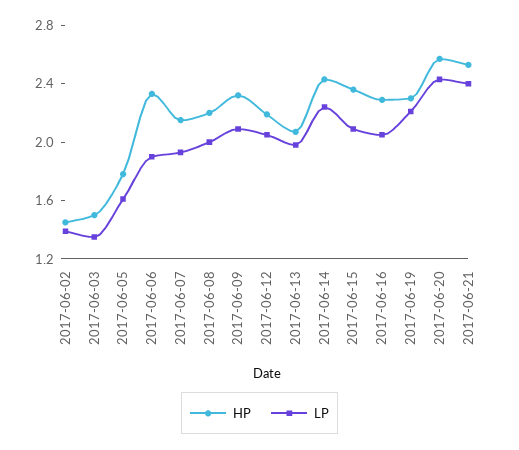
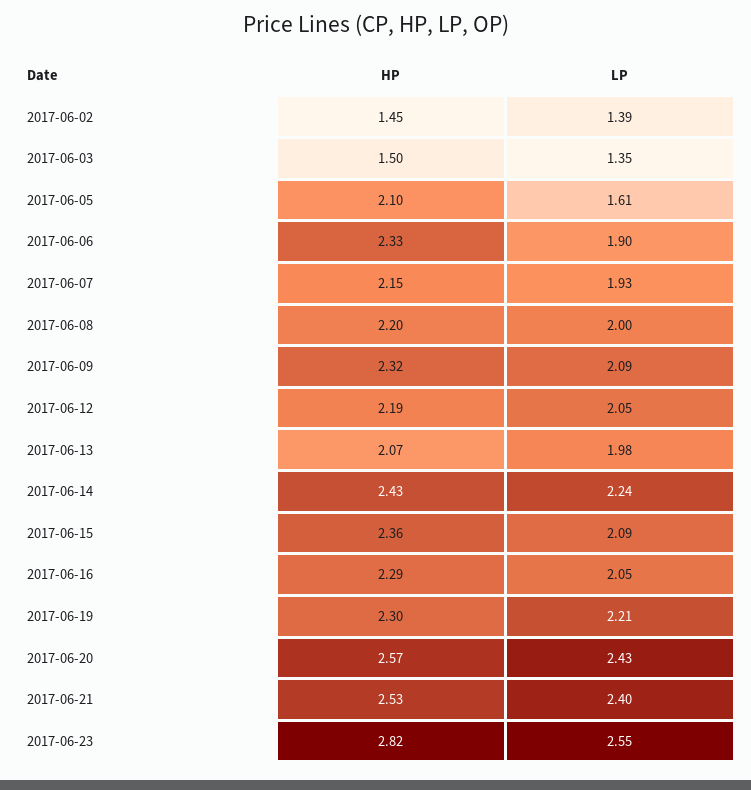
  {
    "HP": {
      "2017-06-02": 1.45,
      "2017-06-03": 1.5,
-     "2017-06-05": 1.8,
+     "2017-06-05": 2.1,
      "2017-06-06": 2.33,
      "2017-06-07": 2.15,
      "2017-06-08": 2.2,
      "2017-06-09": 2.32,
      "2017-06-12": 2.19,
      "2017-06-13": 2.07,
      "2017-06-14": 2.43,
      "2017-06-15": 2.36,
      "2017-06-16": 2.29,
      "2017-06-19": 2.3,
      "2017-06-20": 2.57,
-     "2017-06-21": 2.53
+     "2017-06-21": 2.53,
+     "2017-06-23": 2.82
    },
    "LP": {
      "2017-06-02": 1.39,
      "2017-06-03": 1.35,
      "2017-06-05": 1.61,
      "2017-06-06": 1.9,
      "2017-06-07": 1.93,
      "2017-06-08": 2,
      "2017-06-09": 2.09,
      "2017-06-12": 2.05,
      "2017-06-13": 1.98,
      "2017-06-14": 2.24,
      "2017-06-15": 2.09,
      "2017-06-16": 2.05,
      "2017-06-19": 2.21,
      "2017-06-20": 2.43,
-     "2017-06-21": 2.4
+     "2017-06-21": 2.4,
+     "2017-06-23": 2.55
    }
  }

